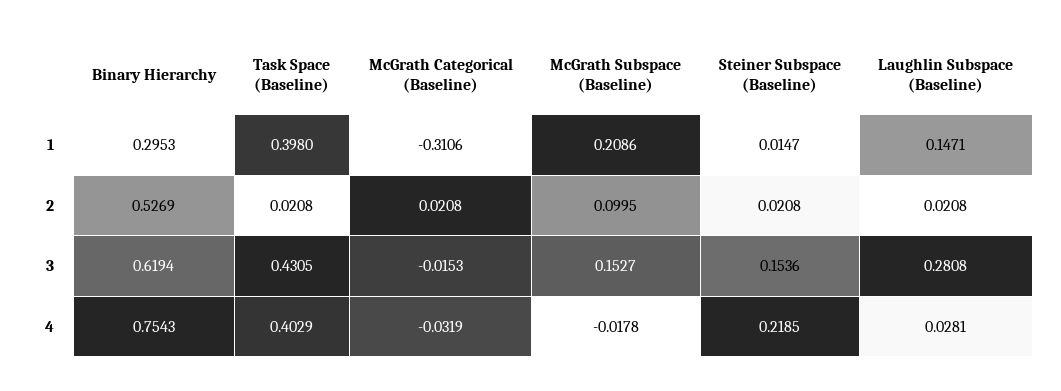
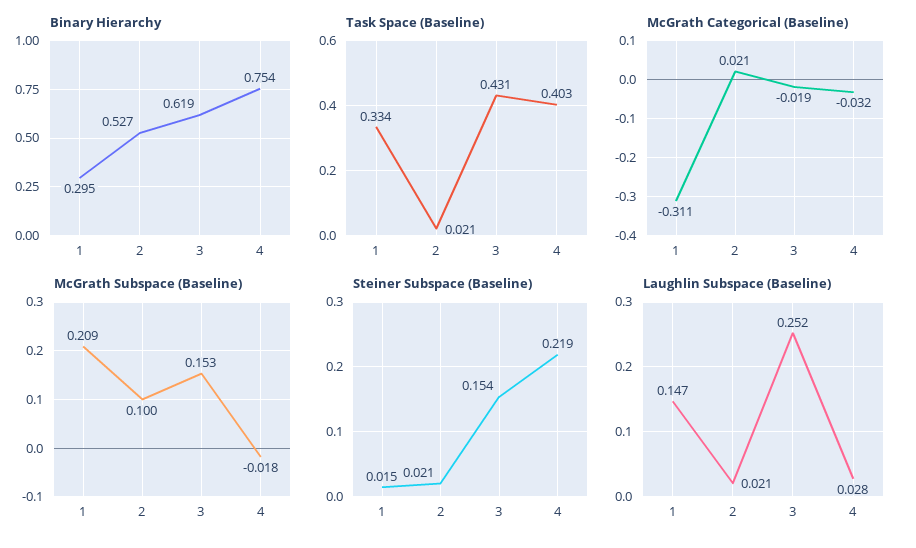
  {
    "Binary Hierarchy": {
      "1": 0.2953,
      "2": 0.5269,
      "3": 0.6194,
      "4": 0.7543
    },
    "Task Space (Baseline)": {
-     "1": 0.398,
+     "1": 0.334,
      "2": 0.0208,
      "3": 0.4305,
      "4": 0.4029
    },
    "McGrath Categorical (Baseline)": {
      "1": -0.3106,
      "2": 0.0208,
-     "3": -0.0153,
+     "3": -0.019,
      "4": -0.0319
    },
    "McGrath Subspace (Baseline)": {
      "1": 0.2086,
      "2": 0.0995,
      "3": 0.1527,
      "4": -0.0178
    },
    "Steiner Subspace (Baseline)": {
      "1": 0.0147,
      "2": 0.0208,
      "3": 0.1536,
      "4": 0.2185
    },
    "Laughlin Subspace (Baseline)": {
      "1": 0.1471,
      "2": 0.0208,
-     "3": 0.2808,
+     "3": 0.252,
      "4": 0.0281
    }
  }

